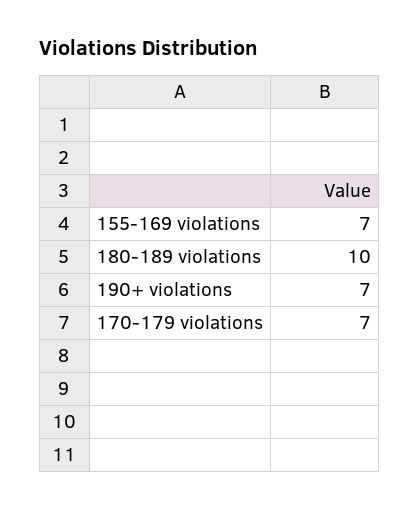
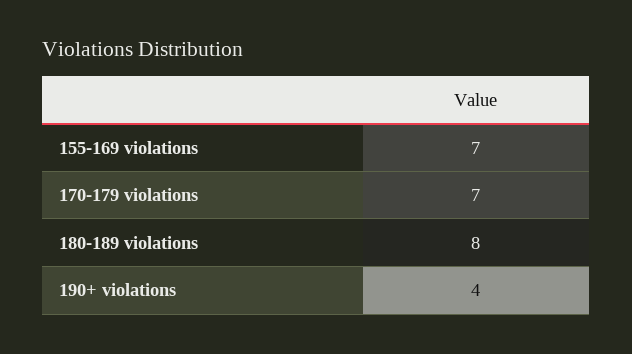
  {
    "155-169 violations": 7,
-   "180-189 violations": 10,
+   "180-189 violations": 8,
-   "190+ violations": 7,
+   "190+ violations": 4,
    "170-179 violations": 7
  }

